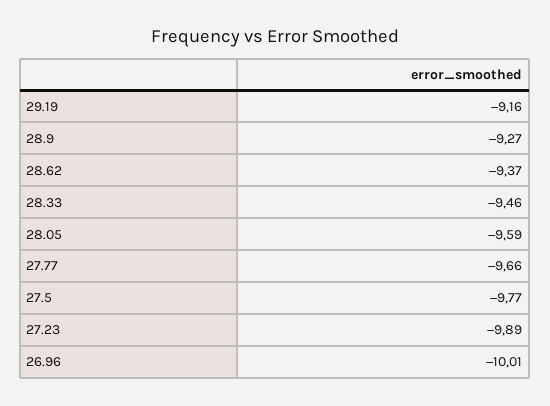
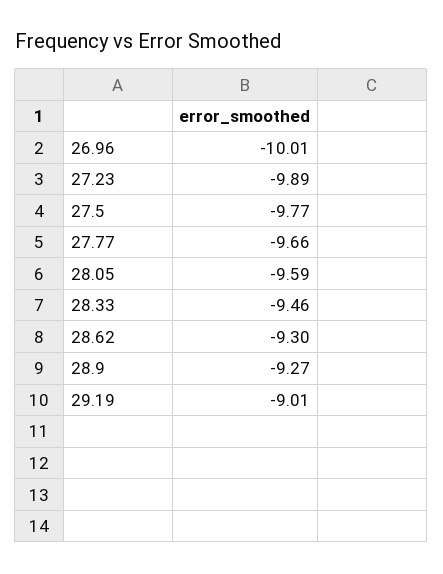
  {
-   "29.19": -9.16,
+   "29.19": -9.01,
    "28.9": -9.27,
-   "28.62": -9.37,
+   "28.62": -9.3,
    "28.33": -9.46,
    "28.05": -9.59,
    "27.77": -9.66,
    "27.5": -9.77,
    "27.23": -9.89,
    "26.96": -10.01
  }

